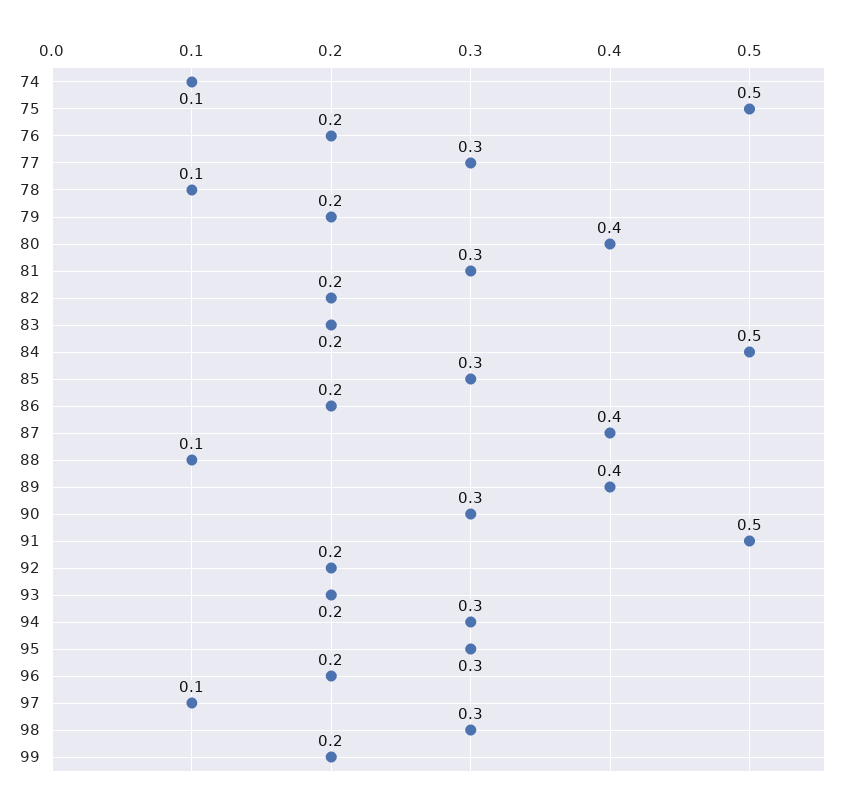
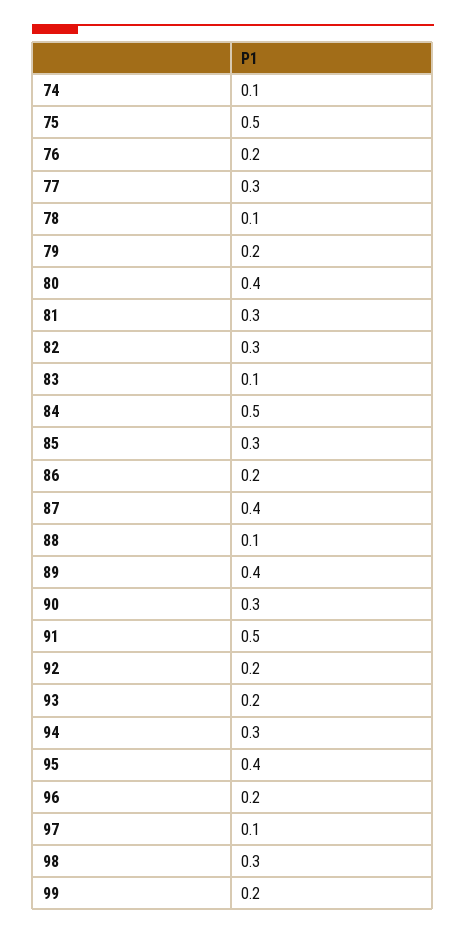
  {
    "74": 0.1,
    "75": 0.5,
    "76": 0.2,
    "77": 0.3,
    "78": 0.1,
    "79": 0.2,
    "80": 0.4,
    "81": 0.3,
-   "82": 0.2,
+   "82": 0.3,
-   "83": 0.2,
+   "83": 0.1,
    "84": 0.5,
    "85": 0.3,
    "86": 0.2,
    "87": 0.4,
    "88": 0.1,
    "89": 0.4,
    "90": 0.3,
    "91": 0.5,
    "92": 0.2,
    "93": 0.2,
    "94": 0.3,
-   "95": 0.3,
+   "95": 0.4,
    "96": 0.2,
    "97": 0.1,
    "98": 0.3,
    "99": 0.2
  }

